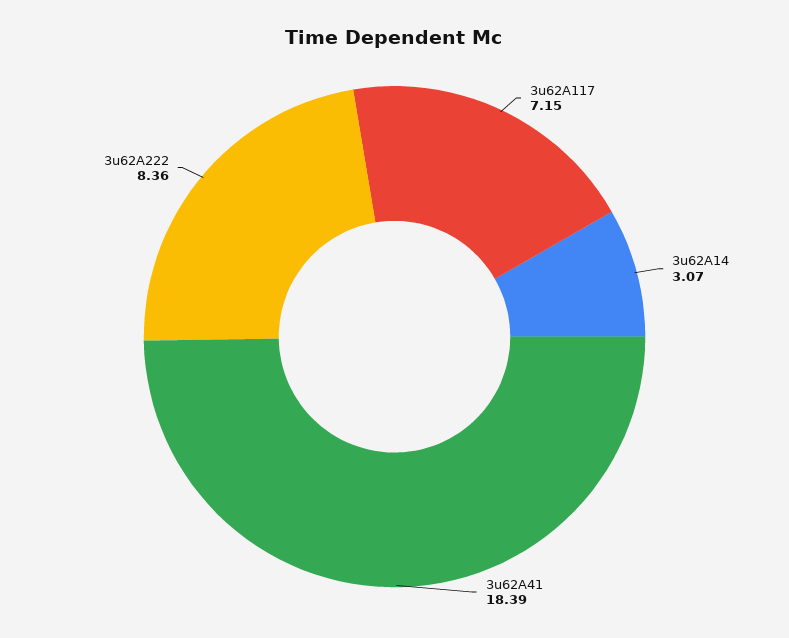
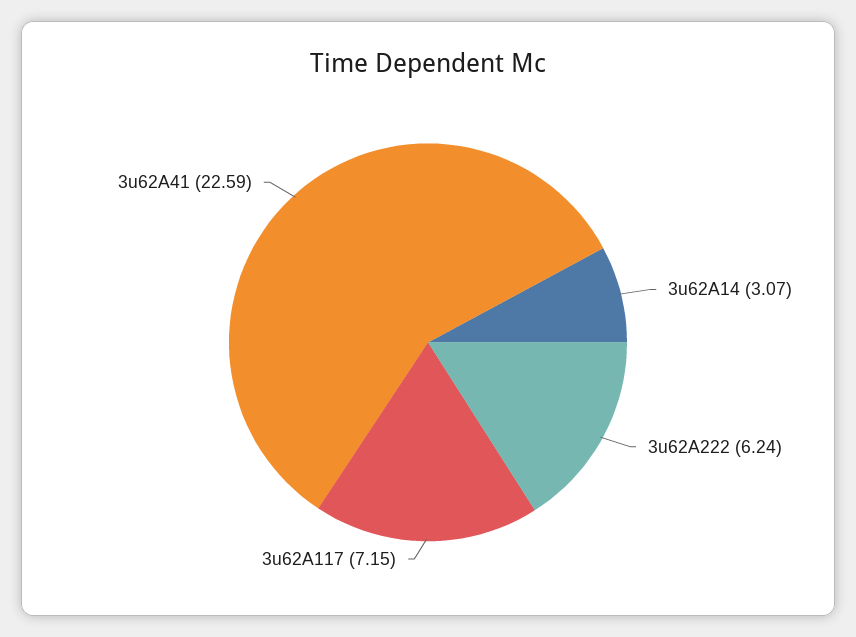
  {
    "3u62A117": 7.15,
    "3u62A14": 3.07,
-   "3u62A41": 18.39,
+   "3u62A41": 22.59,
-   "3u62A222": 8.36
+   "3u62A222": 6.24
  }

